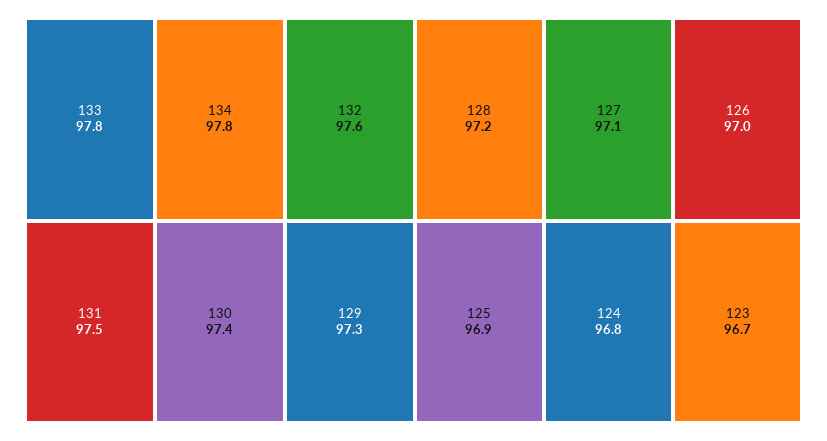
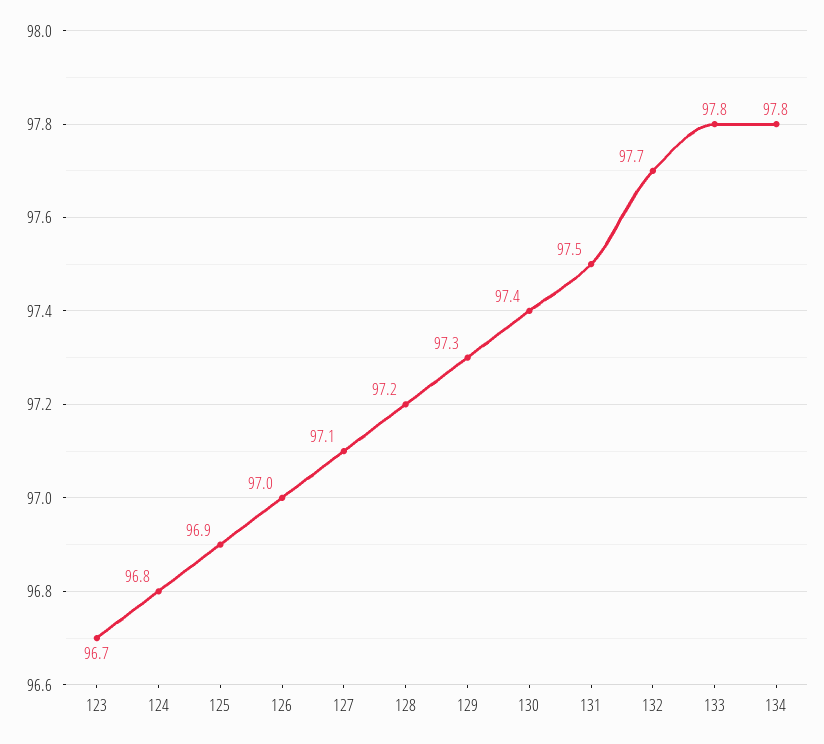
  {
    "133": 97.8,
    "134": 97.8,
-   "132": 97.6,
+   "132": 97.7,
    "131": 97.5,
    "130": 97.4,
    "129": 97.3,
    "128": 97.2,
    "127": 97.1,
    "126": 97,
    "125": 96.9,
    "124": 96.8,
    "123": 96.7
  }

